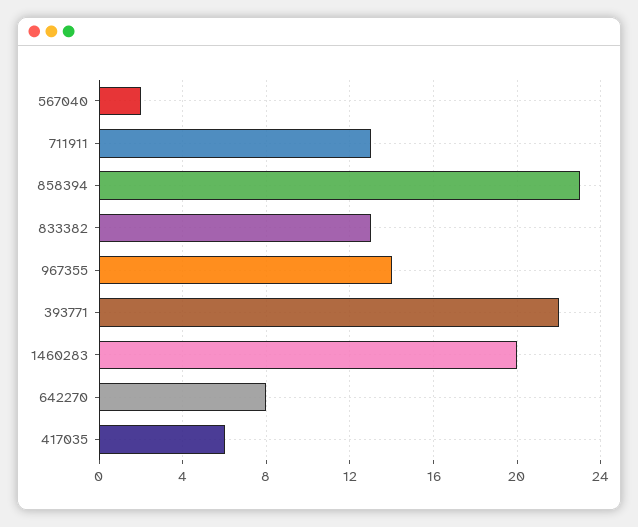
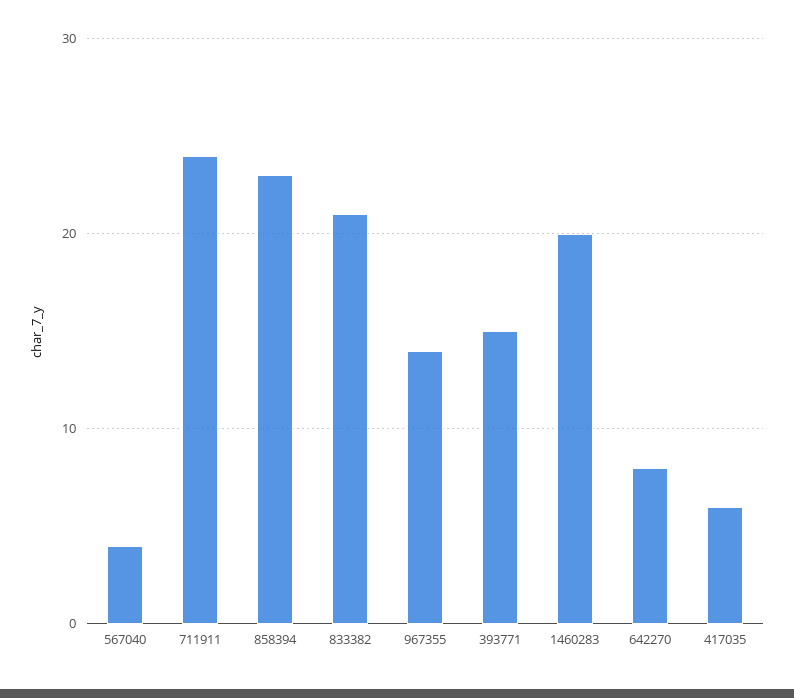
  {
-   "567040": 2,
+   "567040": 4,
-   "711911": 13,
+   "711911": 24,
    "858394": 23,
-   "833382": 13,
+   "833382": 21,
    "967355": 14,
-   "393771": 22,
+   "393771": 15,
    "1460283": 20,
    "642270": 8,
    "417035": 6
  }

